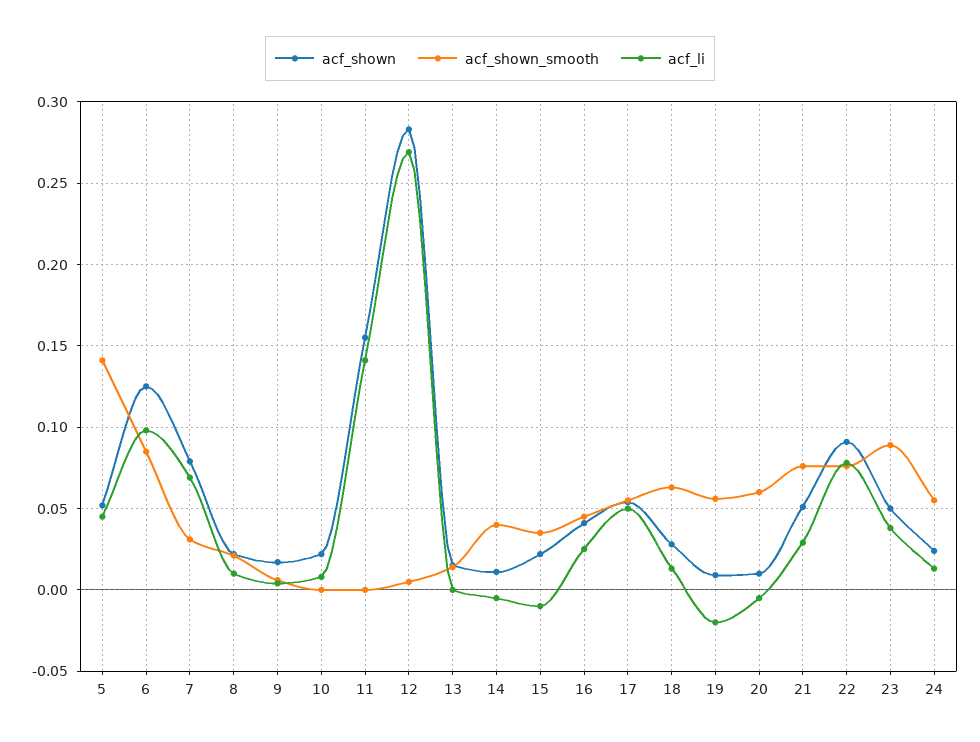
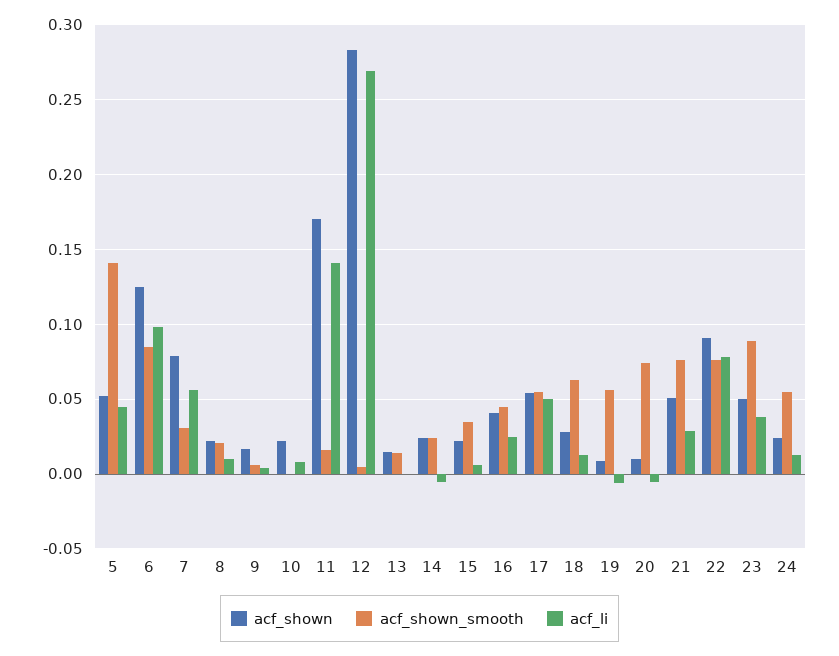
  {
    "acf_shown": {
      "5": 0.05,
      "6": 0.125,
      "7": 0.08,
      "8": 0.02,
      "9": 0.015,
      "10": 0.02,
-     "11": 0.155,
+     "11": 0.17,
      "12": 0.285,
      "13": 0.015,
-     "14": 0.01,
+     "14": 0.025,
      "15": 0.02,
      "16": 0.04,
      "17": 0.055,
      "18": 0.03,
      "19": 0.01,
      "20": 0.01,
      "21": 0.05,
      "22": 0.09,
      "23": 0.05,
      "24": 0.025
    },
    "acf_shown_smooth": {
      "5": 0.14,
      "6": 0.085,
      "7": 0.03,
      "8": 0.02,
      "9": 0.005,
      "10": 0,
-     "11": 0,
+     "11": 0.015,
      "12": 0.005,
      "13": 0.015,
-     "14": 0.04,
+     "14": 0.025,
      "15": 0.035,
      "16": 0.045,
      "17": 0.055,
      "18": 0.065,
      "19": 0.055,
-     "20": 0.06,
+     "20": 0.075,
      "21": 0.075,
      "22": 0.075,
      "23": 0.09,
      "24": 0.055
    },
    "acf_li": {
      "5": 0.045,
      "6": 0.1,
-     "7": 0.07,
+     "7": 0.055,
      "8": 0.01,
      "9": 0.005,
      "10": 0.01,
      "11": 0.14,
      "12": 0.27,
      "13": 0,
      "14": -0.005,
-     "15": -0.01,
+     "15": 0.005,
      "16": 0.025,
      "17": 0.05,
      "18": 0.015,
-     "19": -0.02,
+     "19": -0.005,
      "20": -0.005,
      "21": 0.03,
      "22": 0.08,
      "23": 0.04,
      "24": 0.015
    }
  }

